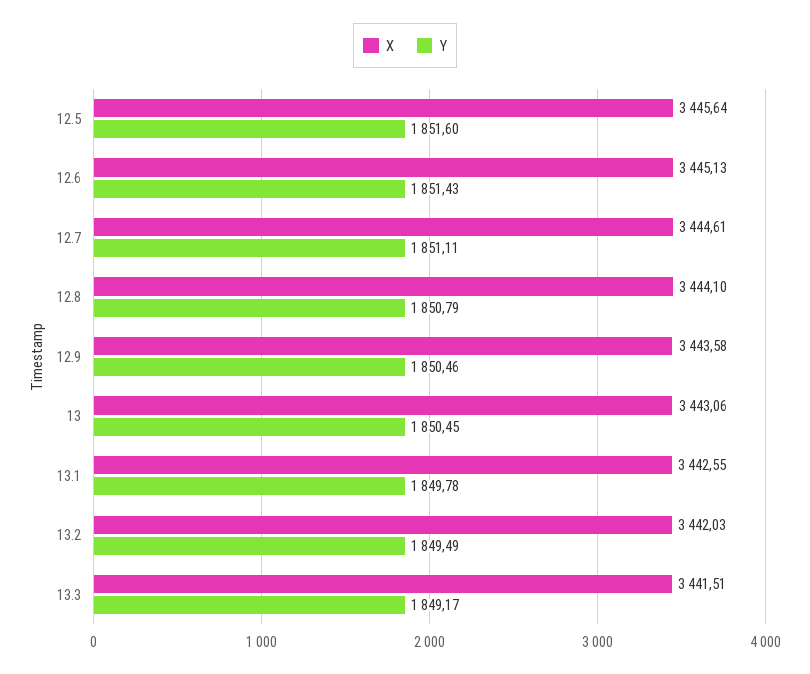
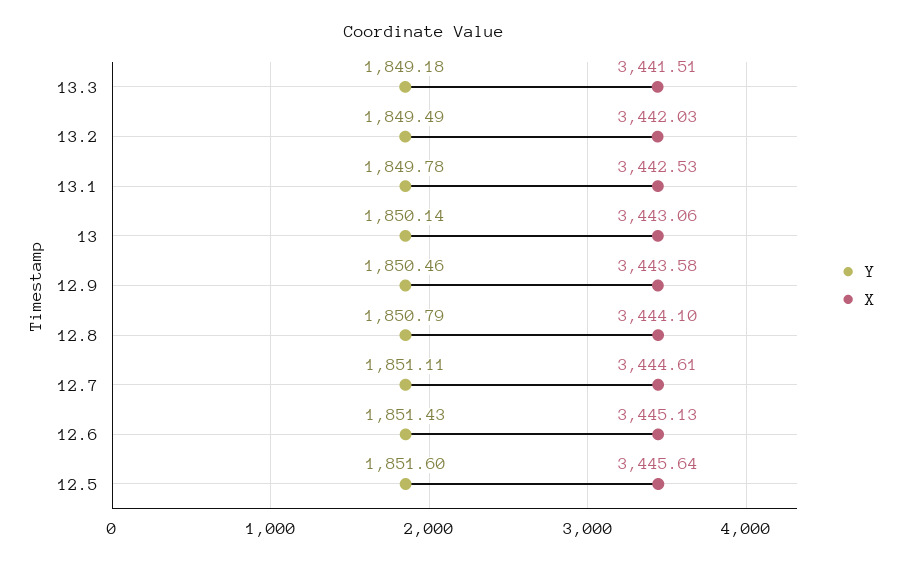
  {
    "X": {
      "12.5": 3445.64,
      "12.6": 3445.13,
      "12.7": 3444.61,
      "12.8": 3444.1,
      "12.9": 3443.58,
      "13": 3443.06,
-     "13.1": 3442.55,
+     "13.1": 3442.53,
      "13.2": 3442.03,
      "13.3": 3441.51
    },
    "Y": {
      "12.5": 1851.6,
      "12.6": 1851.43,
      "12.7": 1851.11,
      "12.8": 1850.79,
      "12.9": 1850.46,
-     "13": 1850.45,
+     "13": 1850.14,
      "13.1": 1849.78,
      "13.2": 1849.49,
-     "13.3": 1849.17
+     "13.3": 1849.18
    }
  }

